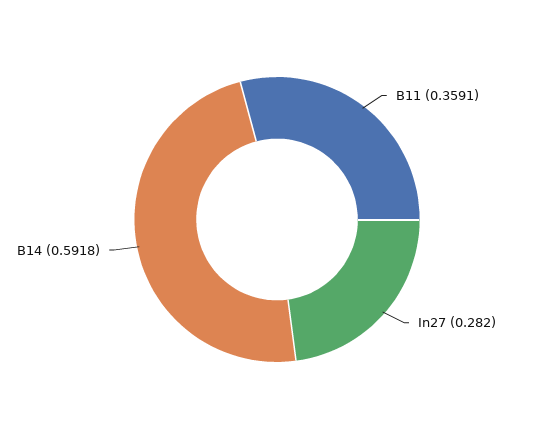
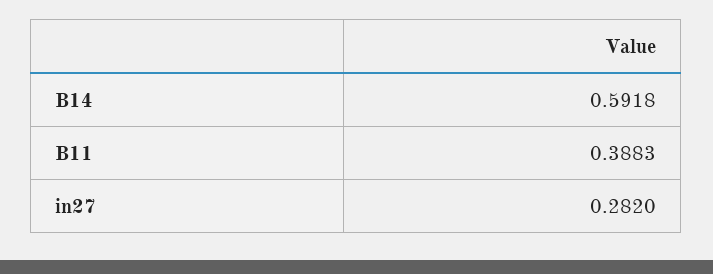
  {
-   "B11": 0.3591,
+   "B11": 0.3883,
    "In27": 0.282,
    "B14": 0.5918
  }

